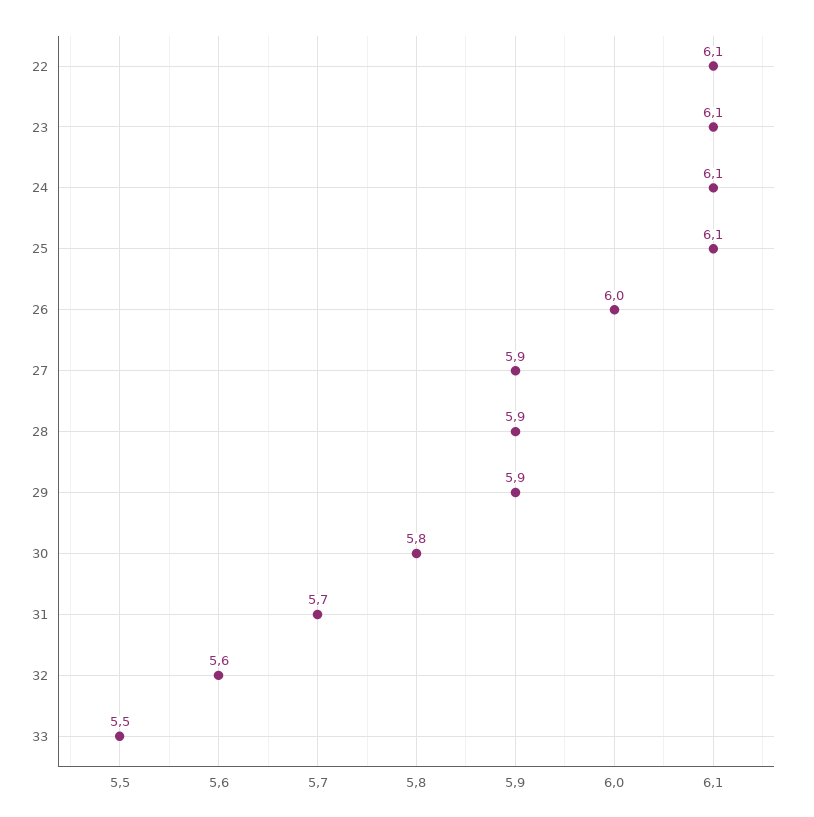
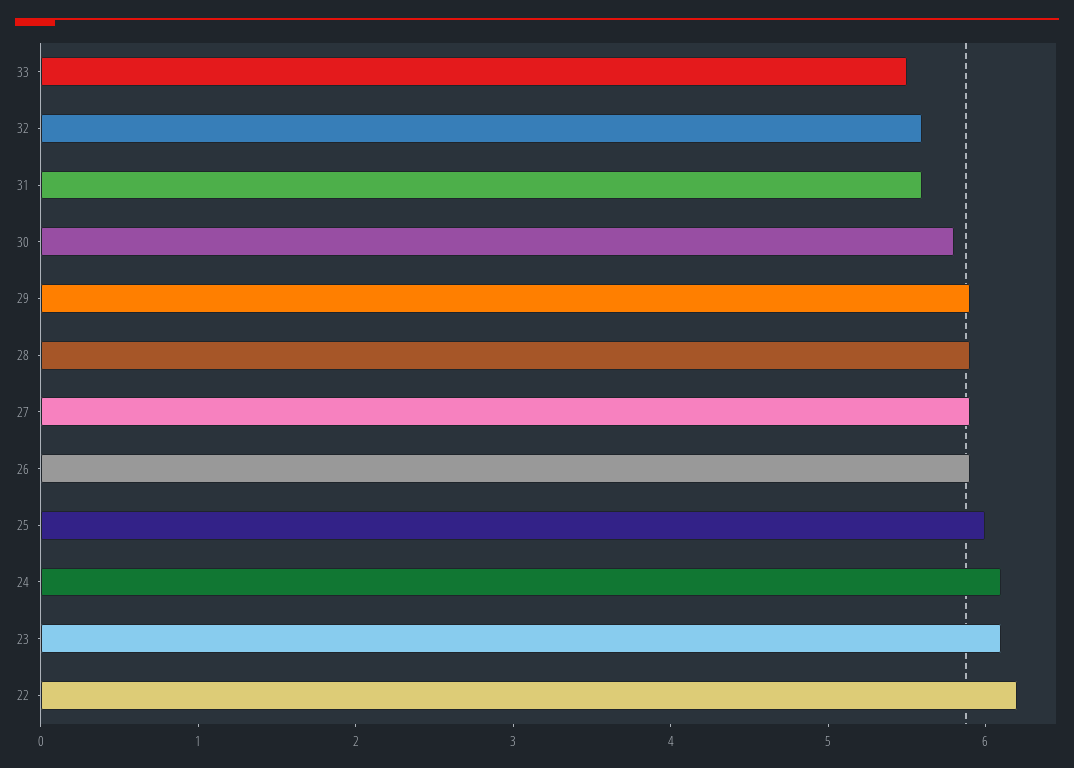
  {
-   "22": 6.1,
+   "22": 6.2,
    "23": 6.1,
    "24": 6.1,
-   "25": 6.1,
+   "25": 6,
-   "26": 6,
+   "26": 5.9,
    "27": 5.9,
    "28": 5.9,
    "29": 5.9,
    "30": 5.8,
-   "31": 5.7,
+   "31": 5.6,
    "32": 5.6,
    "33": 5.5
  }

